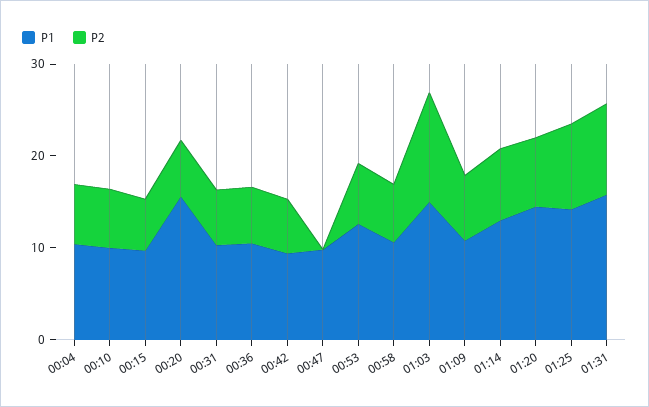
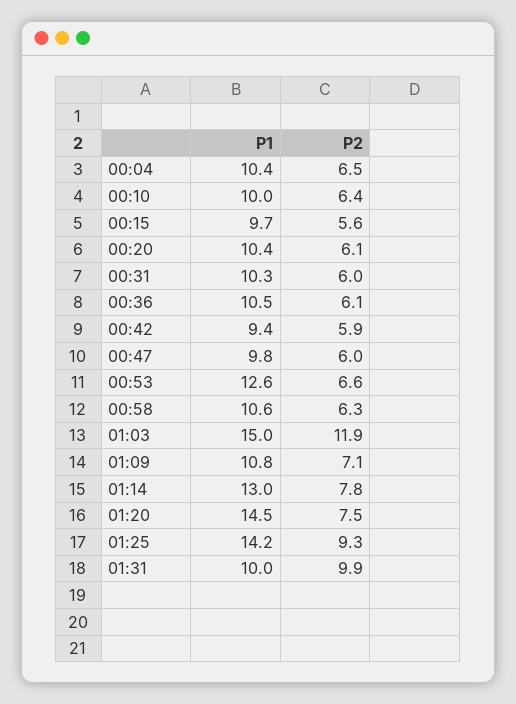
  {
    "P1": {
      "00:04": 10.4,
      "00:10": 10,
      "00:15": 9.7,
-     "00:20": 16,
+     "00:20": 10.4,
      "00:31": 10.3,
      "00:36": 10.5,
      "00:42": 9.4,
      "00:47": 9.8,
      "00:53": 12.6,
      "00:58": 10.6,
      "01:03": 15,
      "01:09": 10.8,
      "01:14": 13,
      "01:20": 14.5,
      "01:25": 14.2,
-     "01:31": 16
+     "01:31": 10
    },
    "P2": {
      "00:04": 6.5,
      "00:10": 6.4,
      "00:15": 5.6,
      "00:20": 6.1,
      "00:31": 6,
      "00:36": 6.1,
      "00:42": 5.9,
-     "00:47": 0,
+     "00:47": 6,
      "00:53": 6.6,
      "00:58": 6.3,
      "01:03": 11.9,
      "01:09": 7.1,
      "01:14": 7.8,
      "01:20": 7.5,
      "01:25": 9.3,
      "01:31": 9.9
    }
  }

